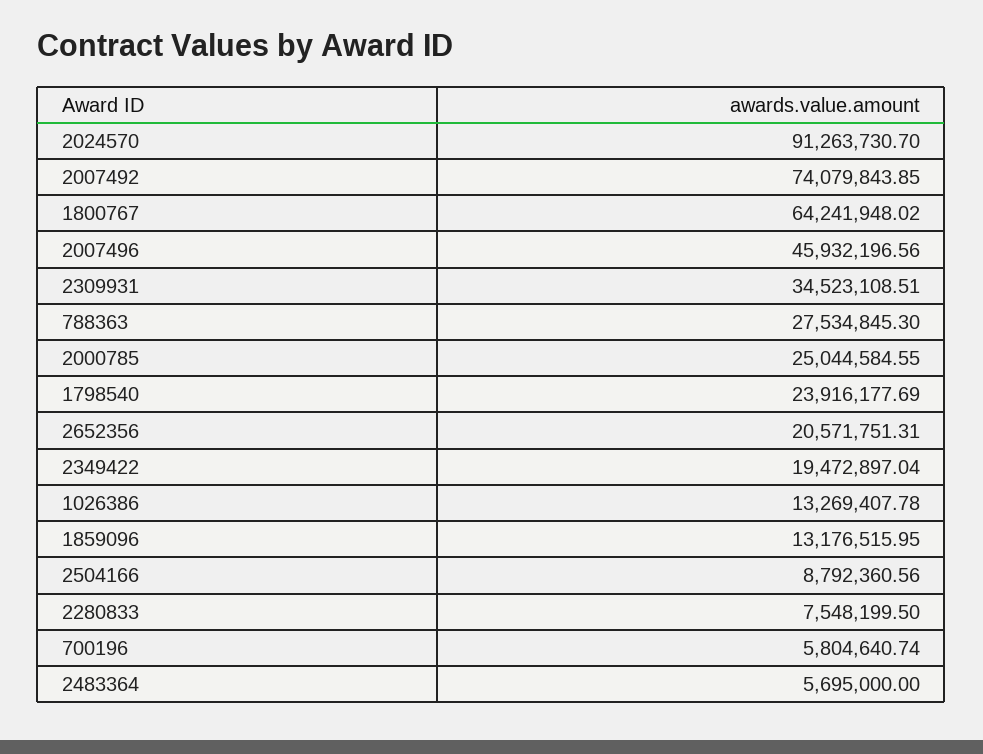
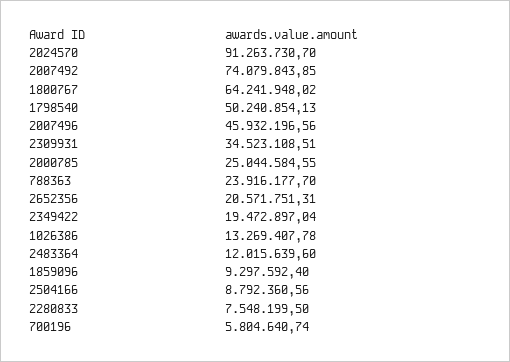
  {
    "2024570": 91263730.7,
    "2007492": 74079843.85,
    "1800767": 64241948.02,
    "2007496": 45932196.56,
    "2309931": 34523108.51,
-   "788363": 27534845.3,
+   "788363": 23916177.7,
    "2000785": 25044584.55,
-   "1798540": 23916177.69,
+   "1798540": 50240854.13,
    "2652356": 20571751.31,
    "2349422": 19472897.04,
    "1026386": 13269407.78,
-   "1859096": 13176515.95,
+   "1859096": 9297592.4,
    "2504166": 8792360.56,
    "2280833": 7548199.5,
    "700196": 5804640.74,
-   "2483364": 5695000
+   "2483364": 12015639.6
  }

